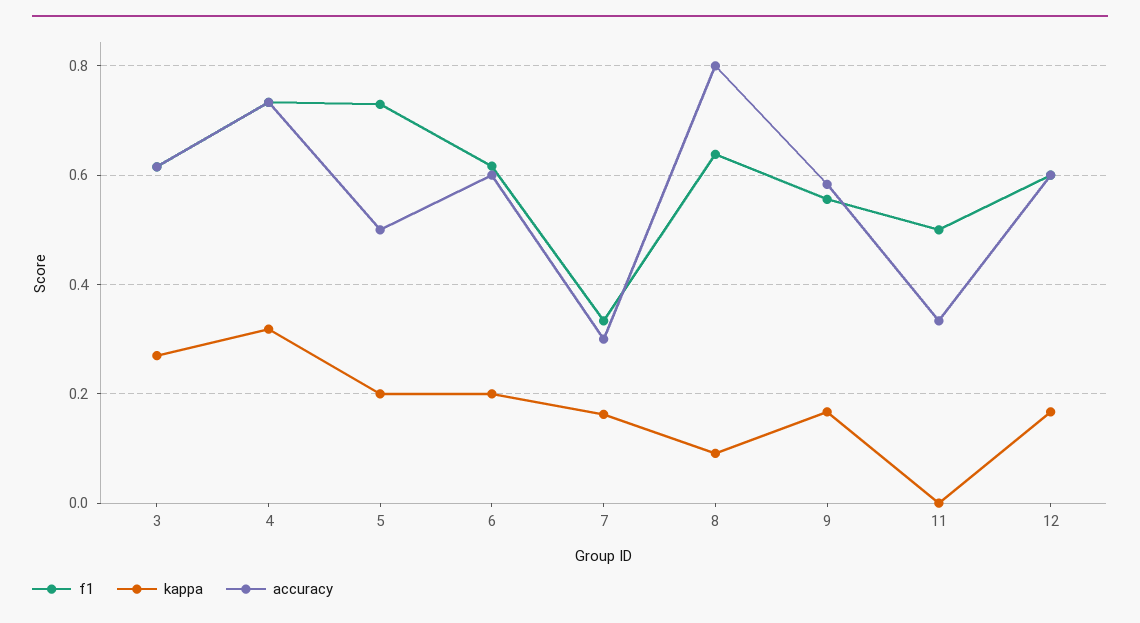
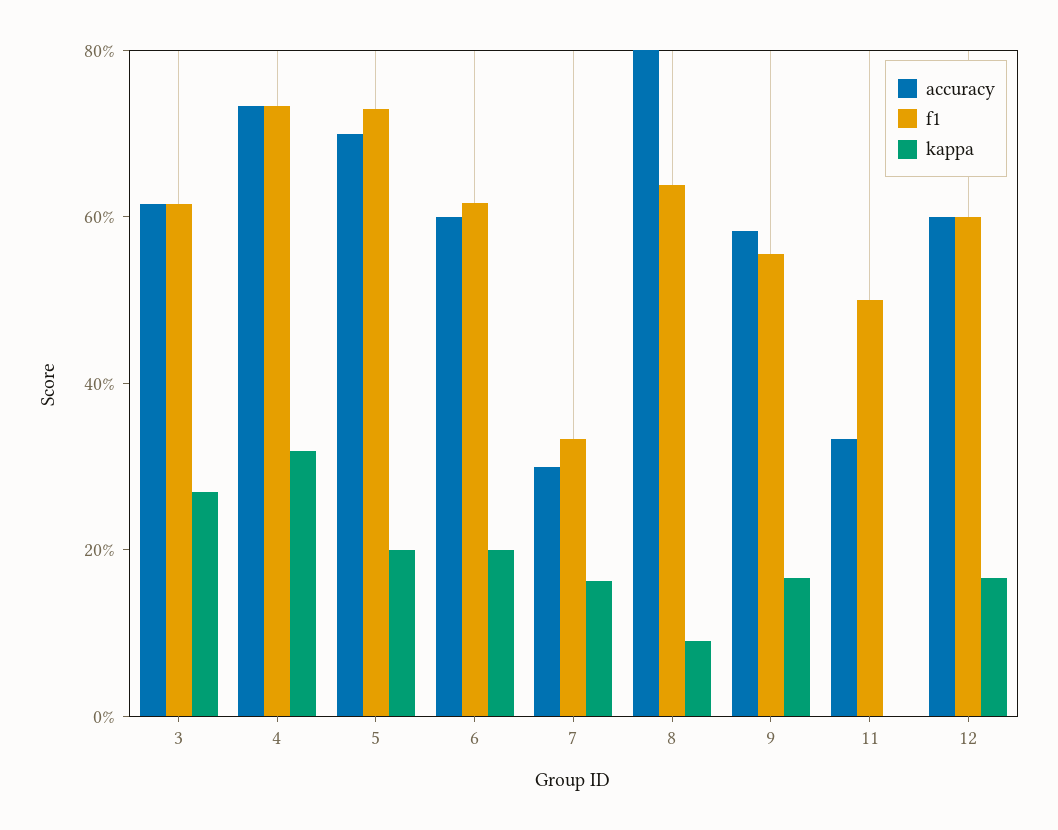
  {
    "f1": {
      "3": 0.62,
      "4": 0.74,
      "5": 0.72,
      "6": 0.62,
      "7": 0.34,
      "8": 0.64,
      "9": 0.56,
      "11": 0.5,
      "12": 0.6
    },
    "kappa": {
      "3": 0.26,
      "4": 0.32,
      "5": 0.2,
      "6": 0.2,
      "7": 0.16,
      "8": 0.1,
      "9": 0.16,
      "11": 0,
      "12": 0.16
    },
    "accuracy": {
      "3": 0.62,
      "4": 0.74,
-     "5": 0.5,
+     "5": 0.7,
      "6": 0.6,
      "7": 0.3,
      "8": 0.8,
      "9": 0.58,
      "11": 0.34,
      "12": 0.6
    }
  }

